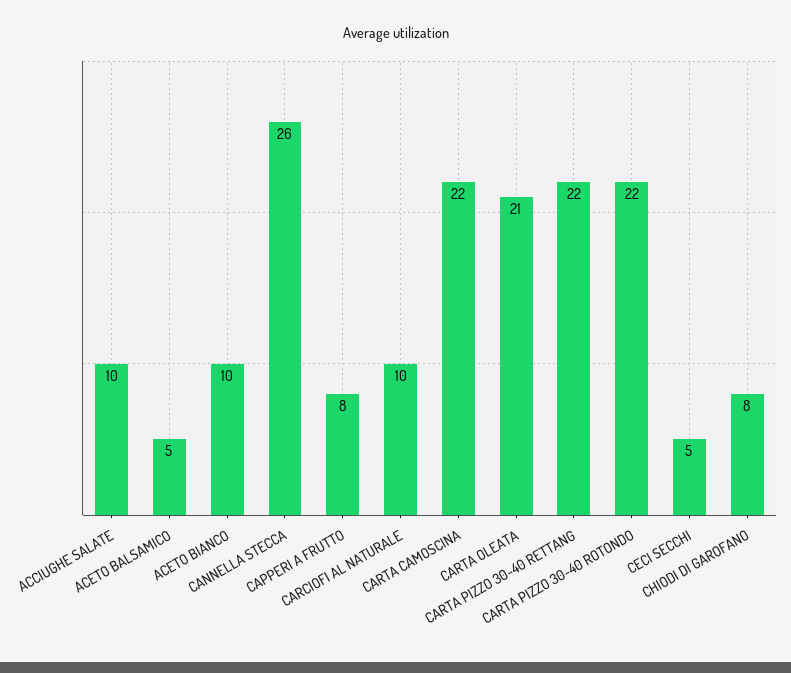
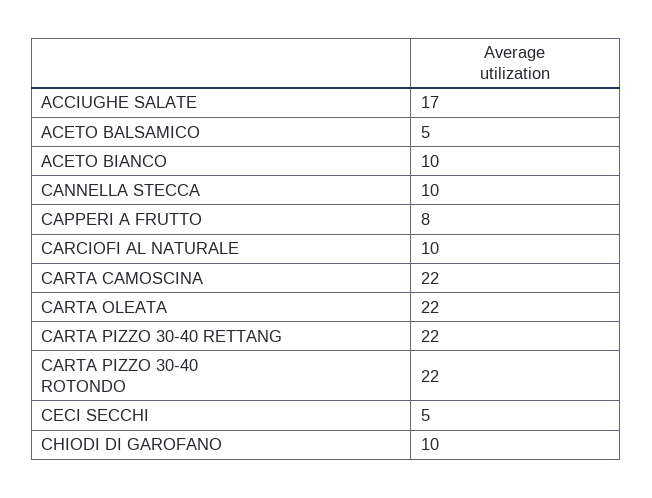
  {
-   "ACCIUGHE SALATE": 10,
+   "ACCIUGHE SALATE": 17,
    "ACETO BALSAMICO": 5,
    "ACETO BIANCO": 10,
-   "CANNELLA STECCA": 26,
+   "CANNELLA STECCA": 10,
    "CAPPERI A FRUTTO": 8,
    "CARCIOFI AL NATURALE": 10,
    "CARTA CAMOSCINA": 22,
-   "CARTA OLEATA": 21,
+   "CARTA OLEATA": 22,
    "CARTA PIZZO 30-40 RETTANG": 22,
    "CARTA PIZZO 30-40 ROTONDO": 22,
    "CECI SECCHI": 5,
-   "CHIODI DI GAROFANO": 8
+   "CHIODI DI GAROFANO": 10
  }

